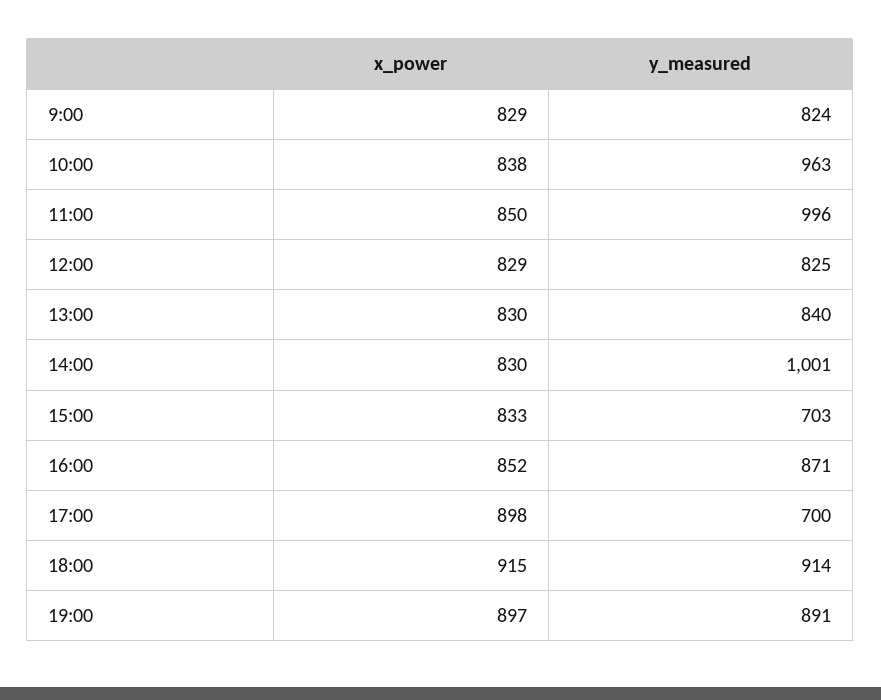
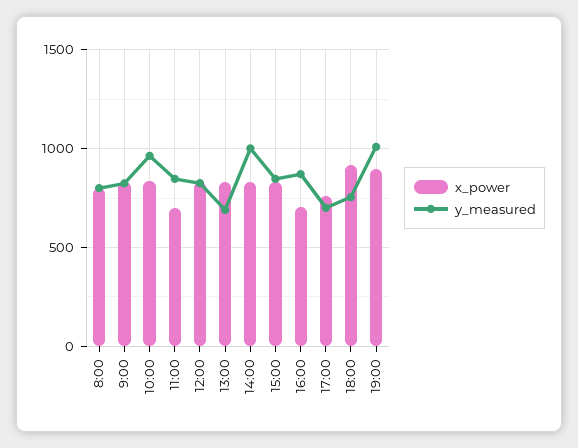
  {
    "x_power": {
      "9:00": 829,
      "10:00": 838,
-     "11:00": 850,
+     "11:00": 700,
      "12:00": 829,
      "13:00": 830,
      "14:00": 830,
      "15:00": 833,
-     "16:00": 852,
+     "16:00": 700,
-     "17:00": 898,
+     "17:00": 750,
      "18:00": 915,
-     "19:00": 897
+     "19:00": 897,
+     "8:00": 800
    },
    "y_measured": {
      "9:00": 824,
      "10:00": 963,
-     "11:00": 996,
+     "11:00": 850,
      "12:00": 825,
-     "13:00": 840,
+     "13:00": 700,
      "14:00": 1001,
-     "15:00": 703,
+     "15:00": 850,
      "16:00": 871,
      "17:00": 700,
-     "18:00": 914,
+     "18:00": 750,
-     "19:00": 891
+     "19:00": 1000,
+     "8:00": 800
    }
  }

